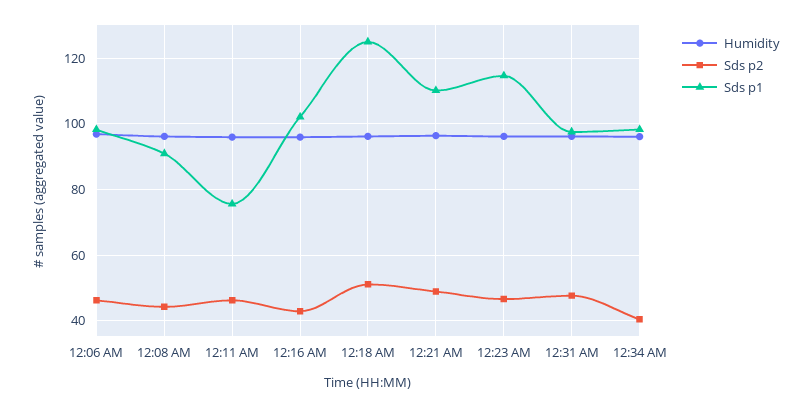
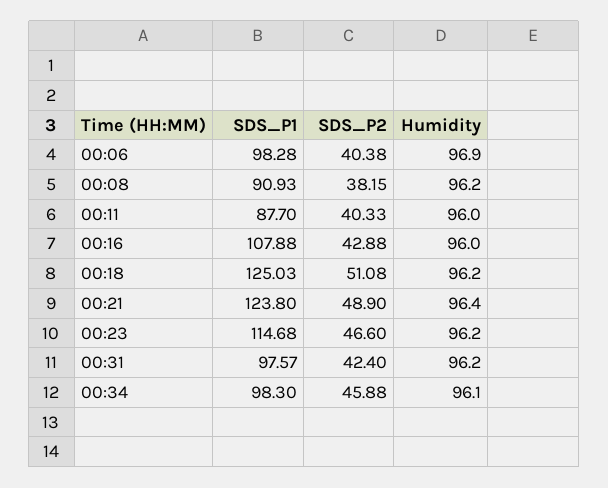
  {
    "Humidity": {
      "12:06 AM": 96.9,
      "12:08 AM": 96.2,
      "12:11 AM": 96,
      "12:16 AM": 96,
      "12:18 AM": 96.2,
      "12:21 AM": 96.4,
      "12:23 AM": 96.2,
      "12:31 AM": 96.2,
      "12:34 AM": 96.1
    },
    "Sds p2": {
-     "12:06 AM": 46,
+     "12:06 AM": 40.38,
-     "12:08 AM": 44,
+     "12:08 AM": 38.15,
-     "12:11 AM": 46,
+     "12:11 AM": 40.33,
      "12:16 AM": 42.88,
      "12:18 AM": 51.08,
      "12:21 AM": 48.9,
      "12:23 AM": 46.6,
-     "12:31 AM": 48,
+     "12:31 AM": 42.4,
-     "12:34 AM": 40
+     "12:34 AM": 45.88
    },
    "Sds p1": {
      "12:06 AM": 98.28,
      "12:08 AM": 90.93,
-     "12:11 AM": 76,
+     "12:11 AM": 87.7,
-     "12:16 AM": 102,
+     "12:16 AM": 107.88,
      "12:18 AM": 125.03,
-     "12:21 AM": 110,
+     "12:21 AM": 123.8,
      "12:23 AM": 114.68,
      "12:31 AM": 97.57,
      "12:34 AM": 98.3
    }
  }

